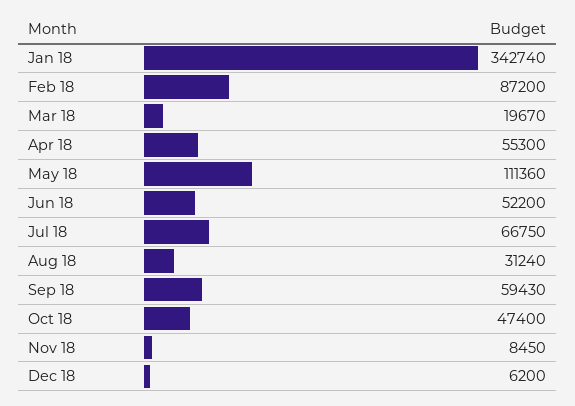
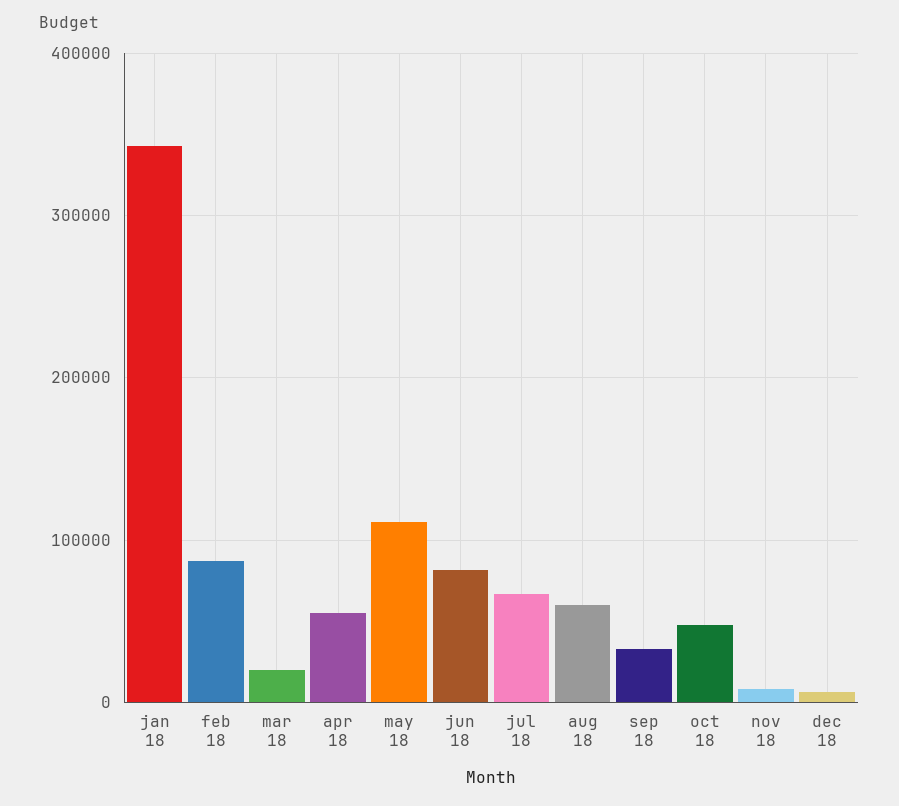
  {
    "Jan 18": 342740,
    "Feb 18": 87200,
    "Mar 18": 19670,
    "Apr 18": 55300,
    "May 18": 111360,
-   "Jun 18": 52200,
+   "Jun 18": 80000,
    "Jul 18": 66750,
-   "Aug 18": 31240,
+   "Aug 18": 60000,
-   "Sep 18": 59430,
+   "Sep 18": 30000,
    "Oct 18": 47400,
    "Nov 18": 8450,
    "Dec 18": 6200
  }

